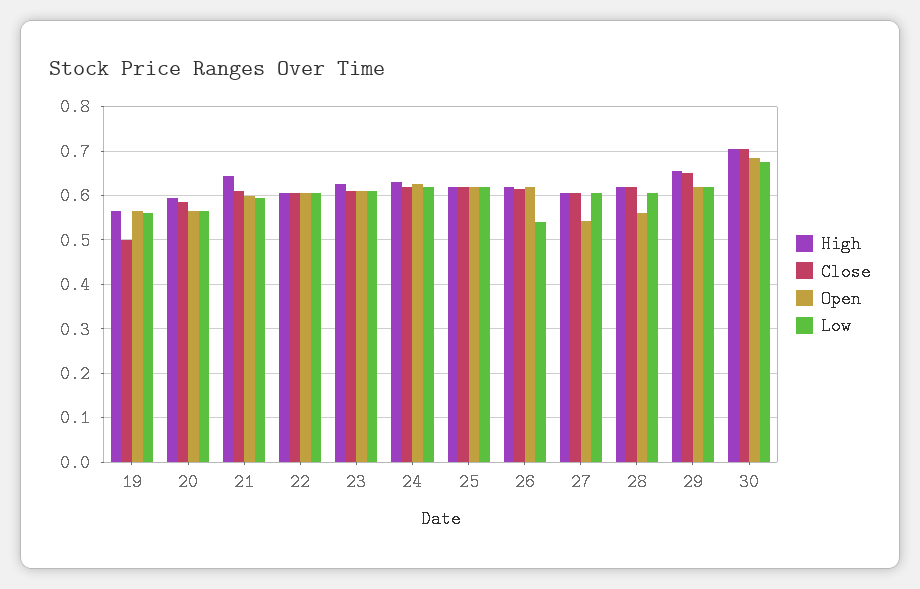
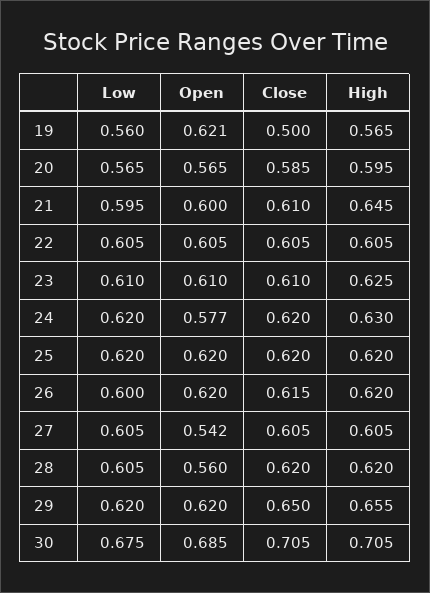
  {
    "High": {
      "19": 0.565,
      "20": 0.595,
      "21": 0.645,
      "22": 0.605,
      "23": 0.625,
      "24": 0.63,
      "25": 0.62,
      "26": 0.62,
      "27": 0.605,
      "28": 0.62,
      "29": 0.655,
      "30": 0.705
    },
    "Close": {
      "19": 0.5,
      "20": 0.585,
      "21": 0.61,
      "22": 0.605,
      "23": 0.61,
      "24": 0.62,
      "25": 0.62,
      "26": 0.615,
      "27": 0.605,
      "28": 0.62,
      "29": 0.65,
      "30": 0.705
    },
    "Open": {
-     "19": 0.56,
+     "19": 0.621,
      "20": 0.565,
      "21": 0.6,
      "22": 0.605,
      "23": 0.61,
-     "24": 0.62,
+     "24": 0.577,
      "25": 0.62,
      "26": 0.62,
      "27": 0.542,
      "28": 0.56,
      "29": 0.62,
      "30": 0.685
    },
    "Low": {
      "19": 0.56,
      "20": 0.565,
      "21": 0.595,
      "22": 0.605,
      "23": 0.61,
      "24": 0.62,
      "25": 0.62,
-     "26": 0.54,
+     "26": 0.6,
      "27": 0.605,
      "28": 0.605,
      "29": 0.62,
      "30": 0.675
    }
  }

